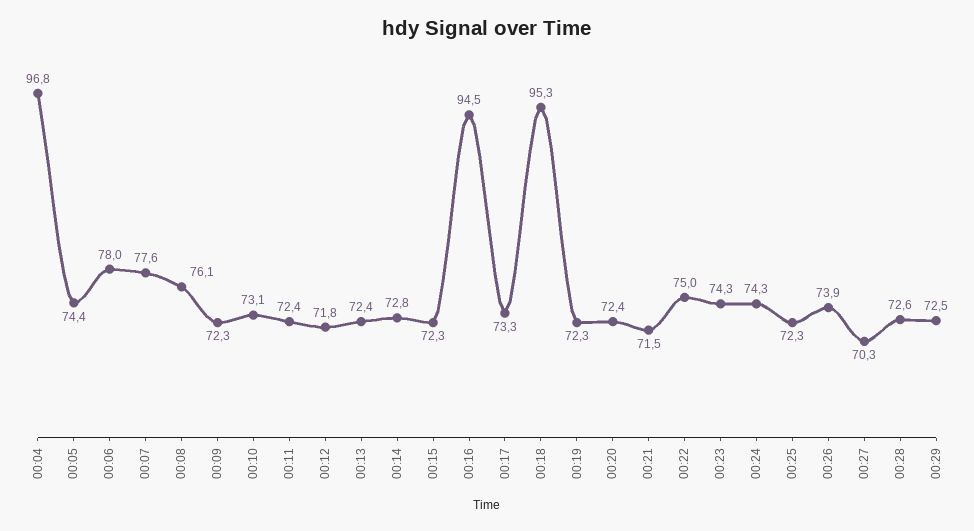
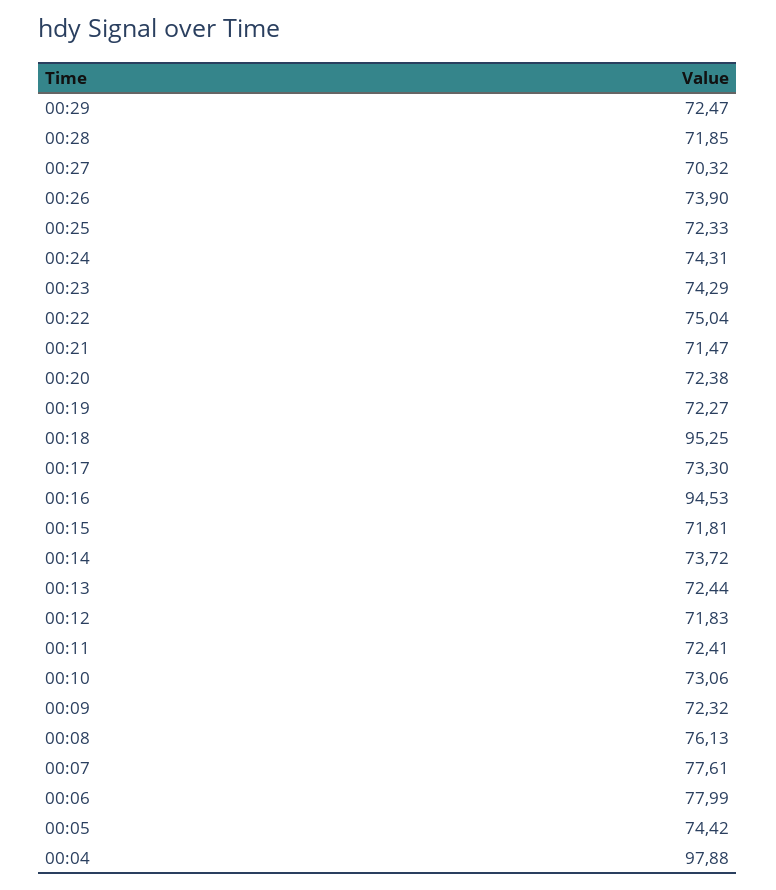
  {
-   "00:04": 96.8,
+   "00:04": 97.88,
    "00:05": 74.42,
    "00:06": 77.99,
    "00:07": 77.61,
    "00:08": 76.13,
    "00:09": 72.32,
    "00:10": 73.06,
    "00:11": 72.41,
    "00:12": 71.83,
    "00:13": 72.44,
-   "00:14": 72.8,
+   "00:14": 73.72,
-   "00:15": 72.3,
+   "00:15": 71.81,
    "00:16": 94.53,
    "00:17": 73.3,
    "00:18": 95.25,
    "00:19": 72.27,
    "00:20": 72.38,
    "00:21": 71.47,
    "00:22": 75.04,
    "00:23": 74.29,
    "00:24": 74.31,
    "00:25": 72.33,
    "00:26": 73.9,
    "00:27": 70.32,
-   "00:28": 72.6,
+   "00:28": 71.85,
    "00:29": 72.47
  }

